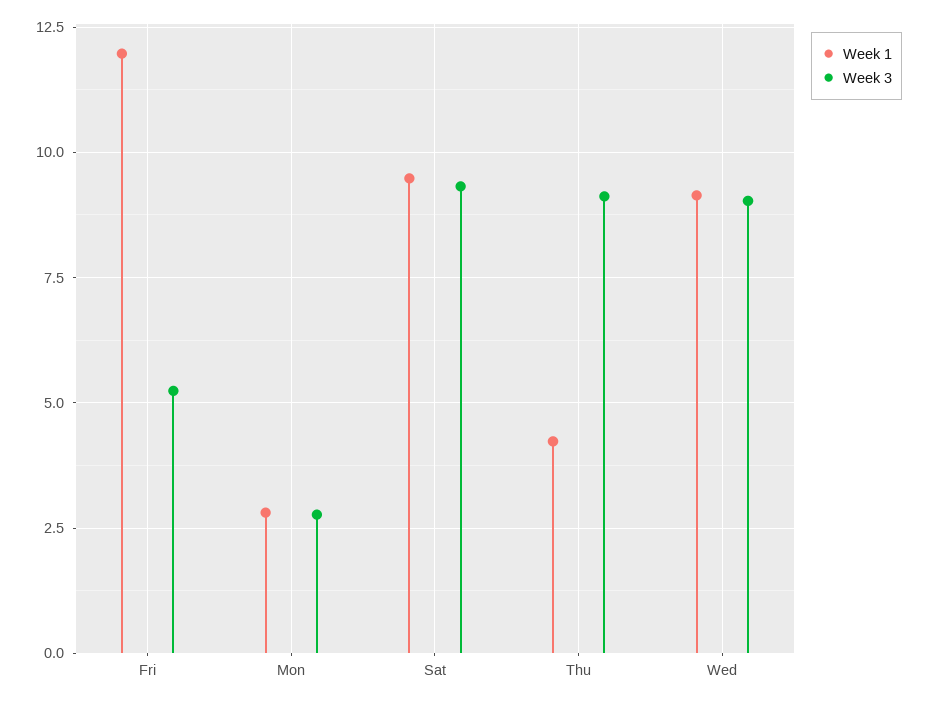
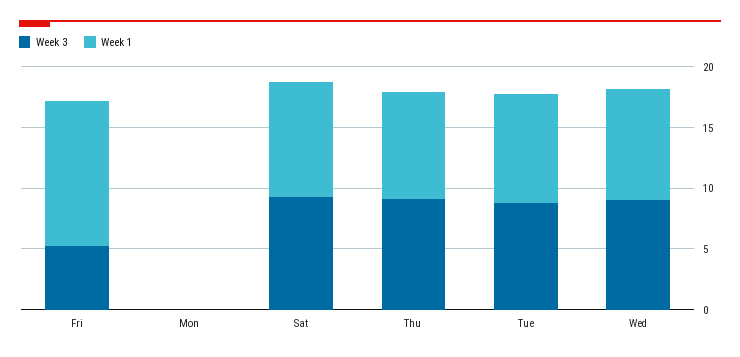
  {
    "Week 1": {
      "Fri": 12,
-     "Mon": 2.75,
+     "Mon": 0,
      "Sat": 9.5,
-     "Thu": 4.25,
+     "Thu": 9,
-     "Wed": 9.25
+     "Wed": 9.25,
+     "Tue": 9
    },
    "Week 3": {
      "Fri": 5.25,
-     "Mon": 2.75,
+     "Mon": 0,
      "Sat": 9.25,
      "Thu": 9,
-     "Wed": 9
+     "Wed": 9,
+     "Tue": 9
    }
  }

